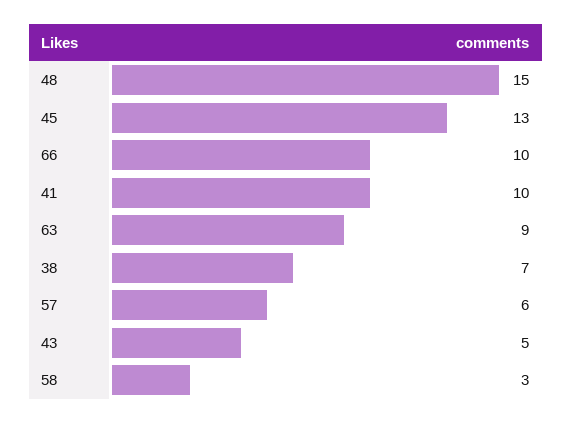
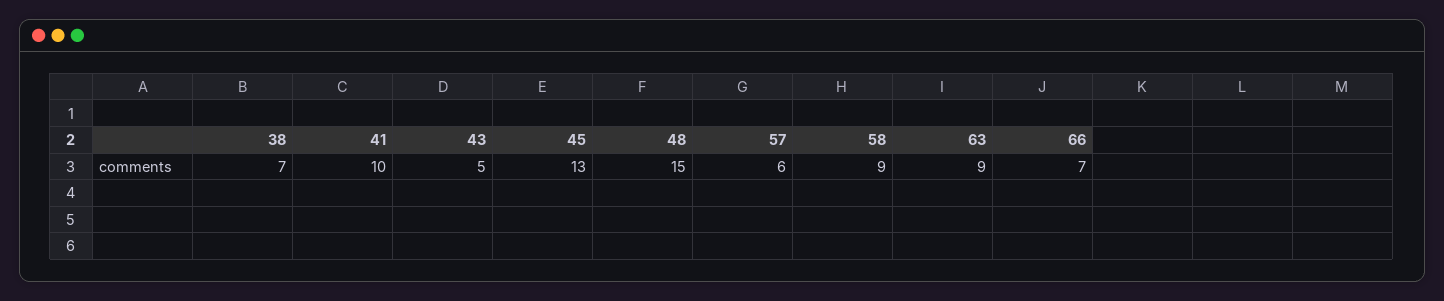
  {
    "48": 15,
    "45": 13,
-   "66": 10,
+   "66": 7,
    "41": 10,
    "63": 9,
    "38": 7,
    "57": 6,
    "43": 5,
-   "58": 3
+   "58": 9
  }

